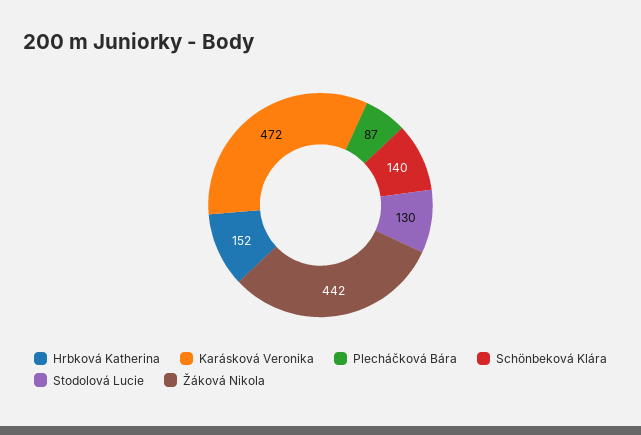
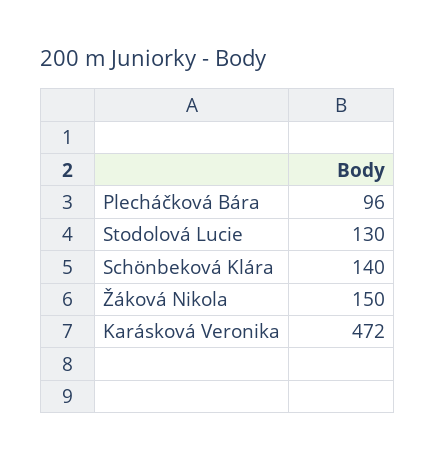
  {
-   "Hrbková Katherina": 152,
    "Karásková Veronika": 472,
-   "Plecháčková Bára": 87,
+   "Plecháčková Bára": 96,
    "Schönbeková Klára": 140,
    "Stodolová Lucie": 130,
-   "Žáková Nikola": 442
+   "Žáková Nikola": 150
  }

